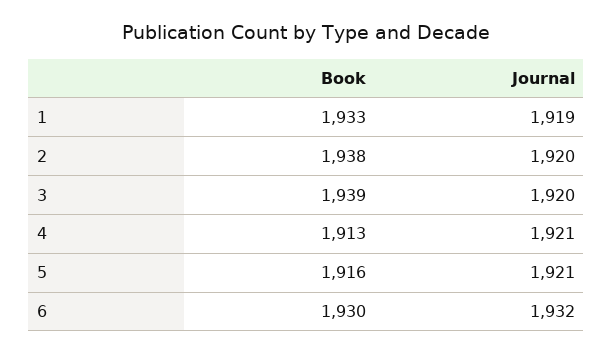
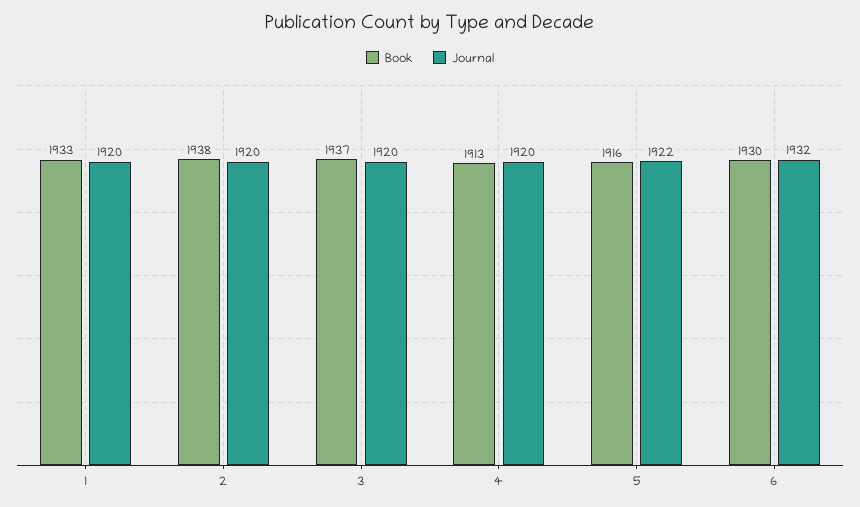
  {
    "Book": {
      "1": 1933,
      "2": 1938,
-     "3": 1939,
+     "3": 1937,
      "4": 1913,
      "5": 1916,
      "6": 1930
    },
    "Journal": {
-     "1": 1919,
+     "1": 1920,
      "2": 1920,
      "3": 1920,
-     "4": 1921,
+     "4": 1920,
-     "5": 1921,
+     "5": 1922,
      "6": 1932
    }
  }

